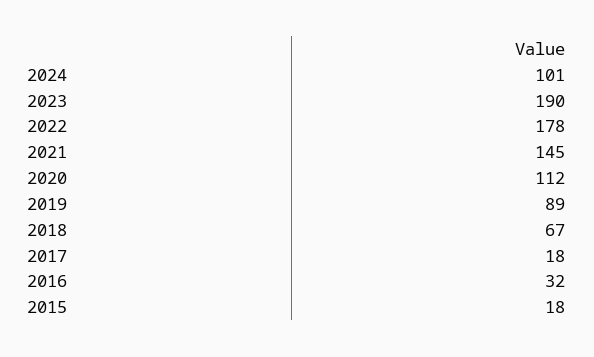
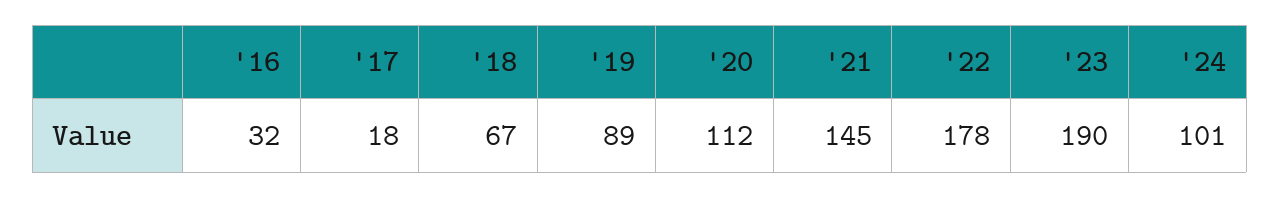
  {
    "2024": 101,
    "2023": 190,
    "2022": 178,
    "2021": 145,
    "2020": 112,
    "2019": 89,
    "2018": 67,
    "2017": 18,
-   "2016": 32,
+   "2016": 32
-   "2015": 18
  }

